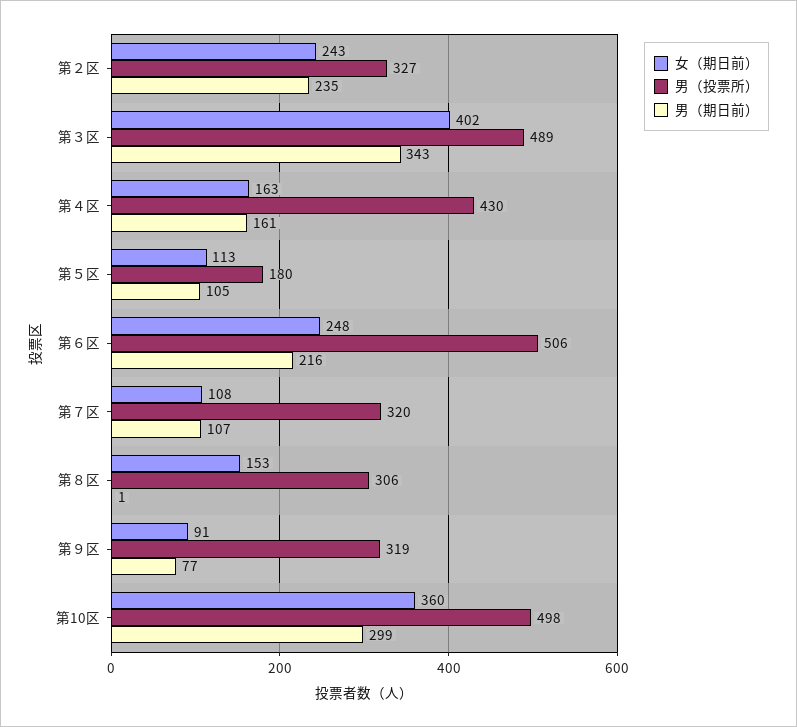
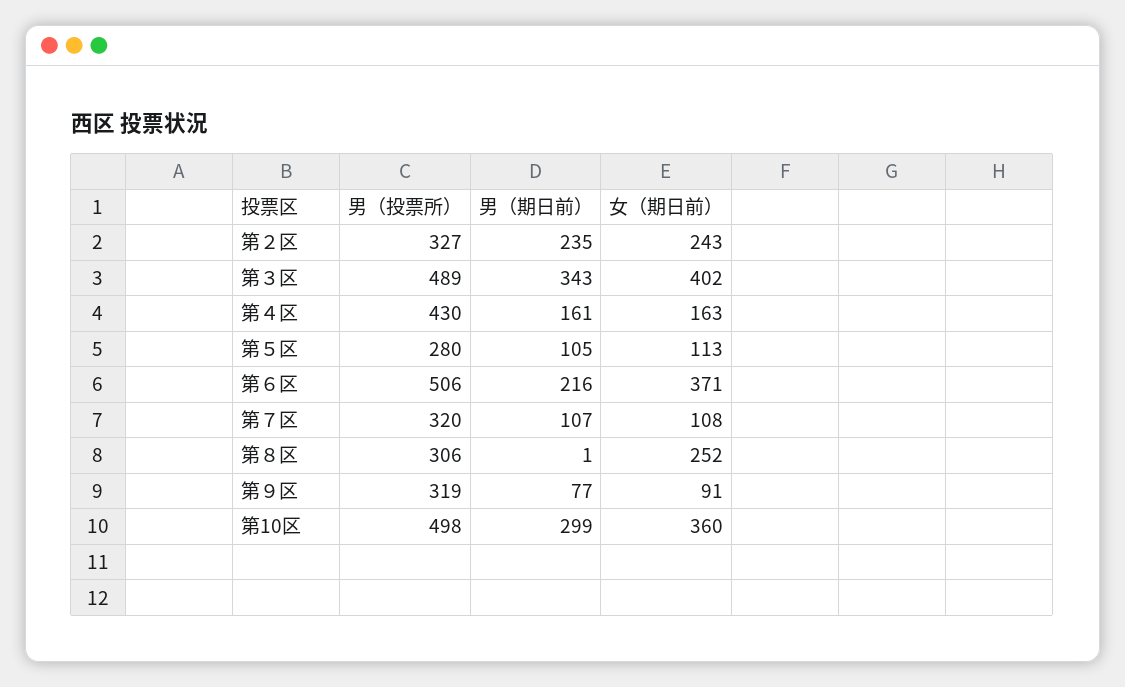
  {
    "女（期日前）": {
      "第２区": 243,
      "第３区": 402,
      "第４区": 163,
      "第５区": 113,
-     "第６区": 248,
+     "第６区": 371,
      "第７区": 108,
-     "第８区": 153,
+     "第８区": 252,
      "第９区": 91,
      "第10区": 360
    },
    "男（投票所）": {
      "第２区": 327,
      "第３区": 489,
      "第４区": 430,
-     "第５区": 180,
+     "第５区": 280,
      "第６区": 506,
      "第７区": 320,
      "第８区": 306,
      "第９区": 319,
      "第10区": 498
    },
    "男（期日前）": {
      "第２区": 235,
      "第３区": 343,
      "第４区": 161,
      "第５区": 105,
      "第６区": 216,
      "第７区": 107,
      "第８区": 1,
      "第９区": 77,
      "第10区": 299
    }
  }

